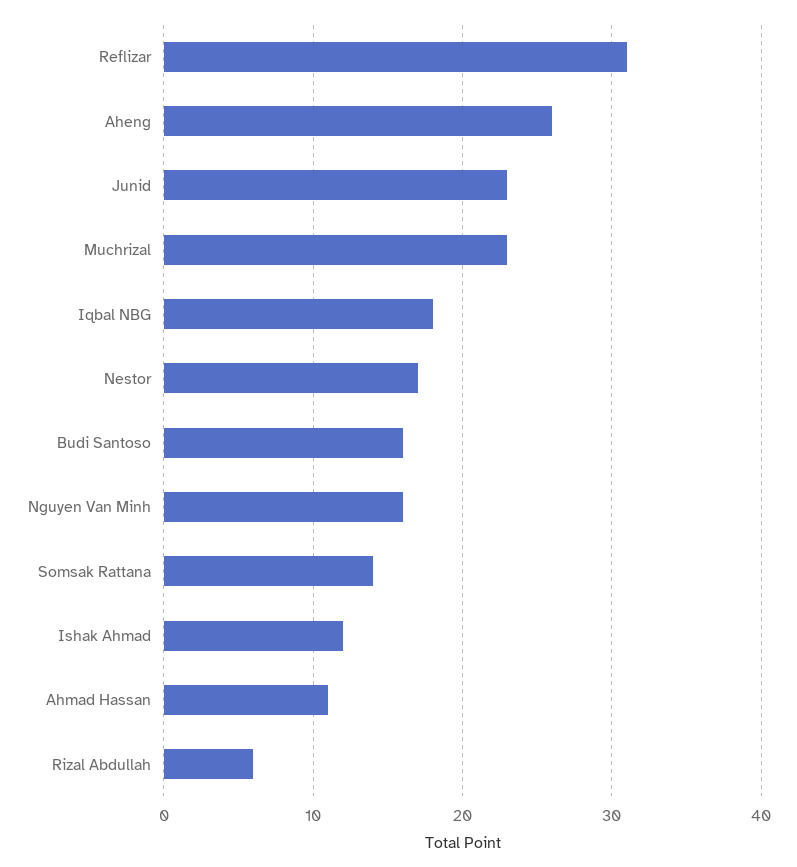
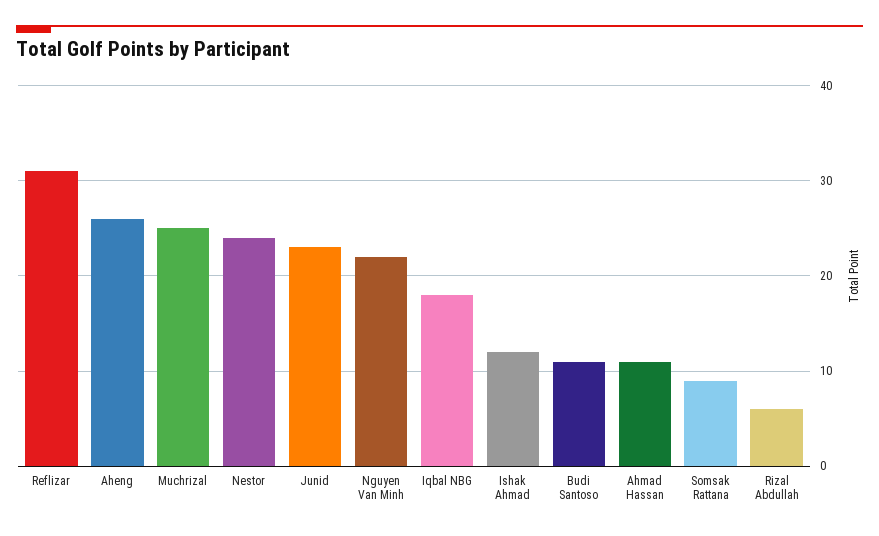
  {
    "Reflizar": 31,
    "Aheng": 26,
    "Junid": 23,
-   "Muchrizal": 23,
+   "Muchrizal": 25,
    "Iqbal NBG": 18,
-   "Nestor": 17,
+   "Nestor": 24,
-   "Budi Santoso": 16,
+   "Budi Santoso": 11,
-   "Nguyen Van Minh": 16,
+   "Nguyen Van Minh": 22,
-   "Somsak Rattana": 14,
+   "Somsak Rattana": 9,
    "Ishak Ahmad": 12,
    "Ahmad Hassan": 11,
    "Rizal Abdullah": 6
  }

